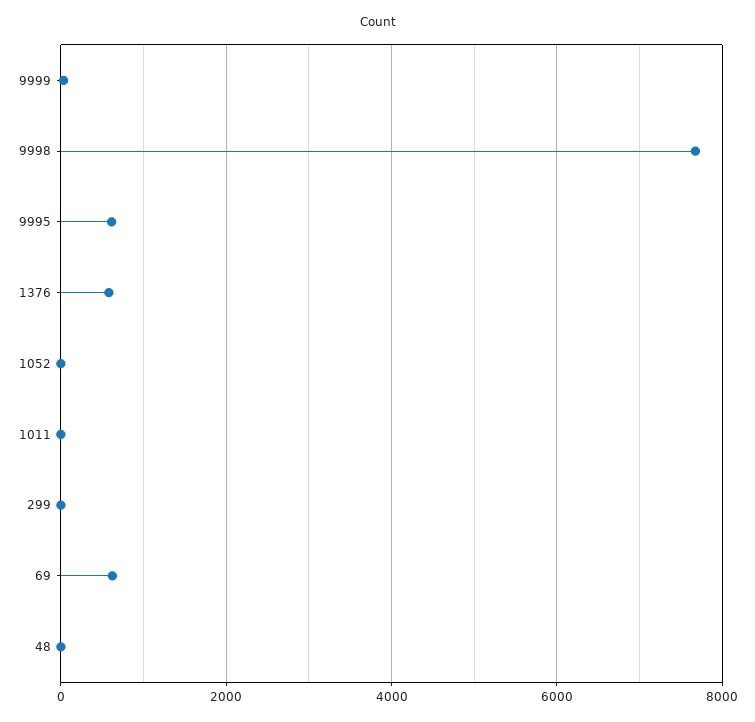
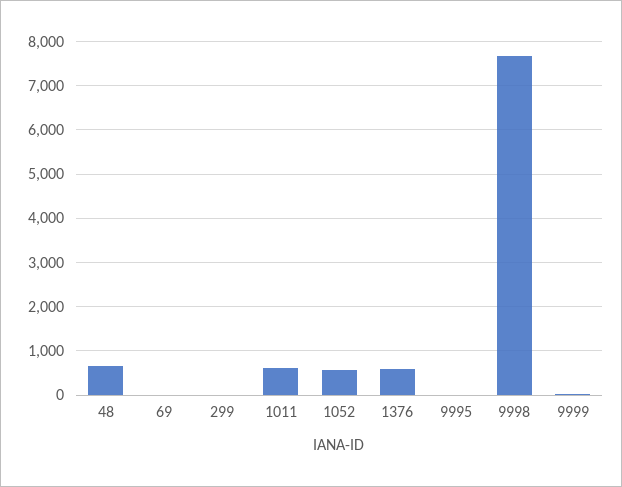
  {
    "9999": 0,
    "9998": 7600,
-   "9995": 600,
+   "9995": 0,
    "1376": 600,
-   "1052": 0,
+   "1052": 600,
-   "1011": 0,
+   "1011": 600,
    "299": 0,
-   "69": 600,
+   "69": 0,
-   "48": 0
+   "48": 600
  }

